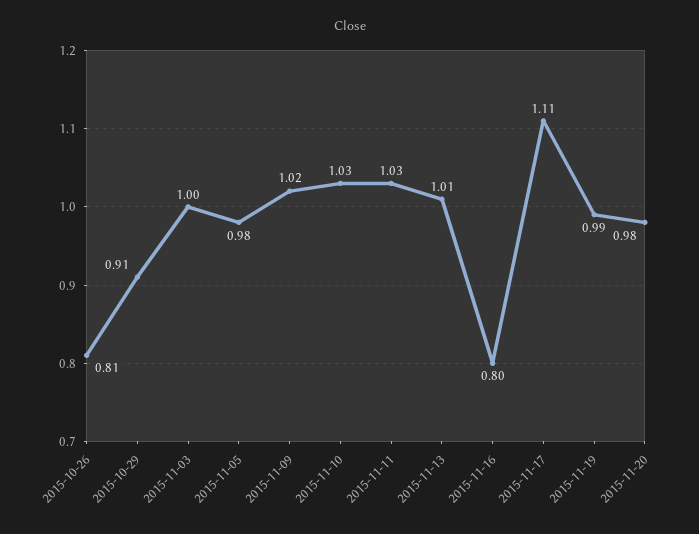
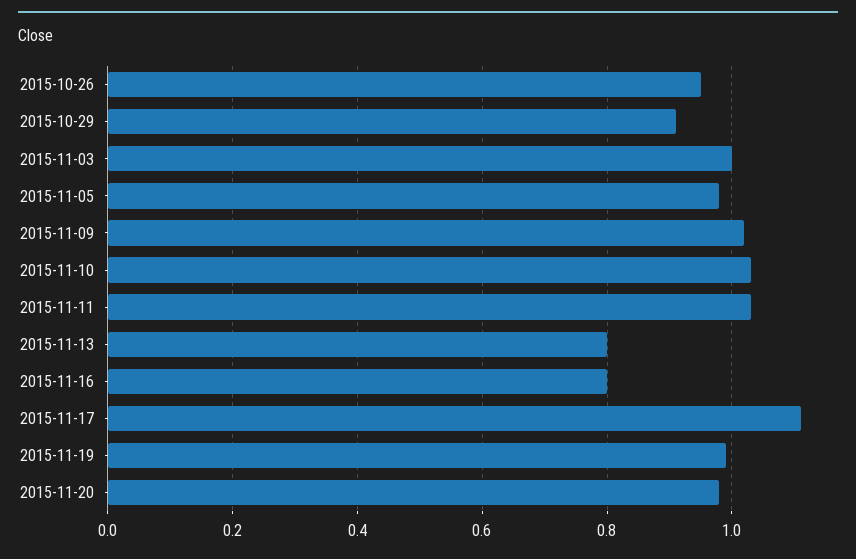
  {
-   "2015-10-26": 0.81,
+   "2015-10-26": 0.95,
    "2015-10-29": 0.91,
    "2015-11-03": 1,
    "2015-11-05": 0.98,
    "2015-11-09": 1.02,
    "2015-11-10": 1.03,
    "2015-11-11": 1.03,
-   "2015-11-13": 1.01,
+   "2015-11-13": 0.8,
    "2015-11-16": 0.8,
    "2015-11-17": 1.11,
    "2015-11-19": 0.99,
    "2015-11-20": 0.98
  }

